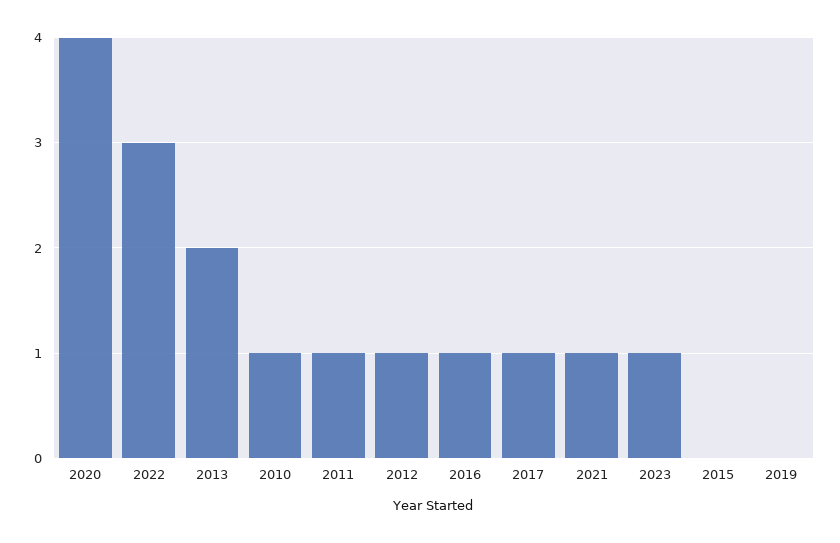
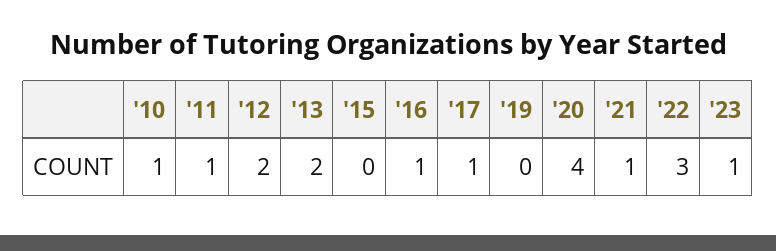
  {
    "2020": 4,
    "2022": 3,
    "2013": 2,
    "2010": 1,
    "2011": 1,
-   "2012": 1,
+   "2012": 2,
    "2016": 1,
    "2017": 1,
    "2021": 1,
    "2023": 1,
    "2015": 0,
    "2019": 0
  }

